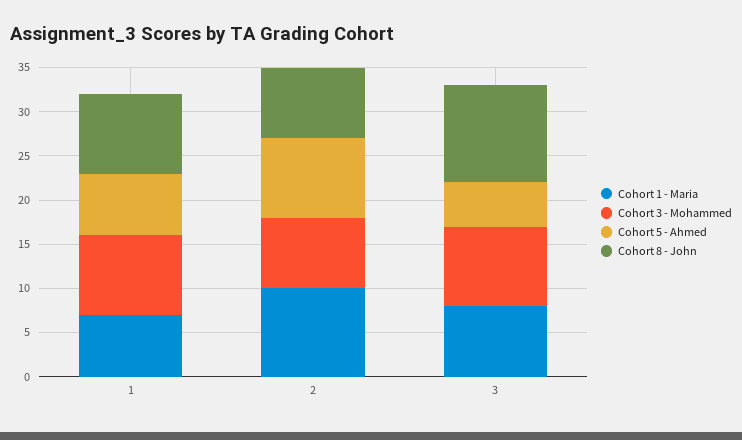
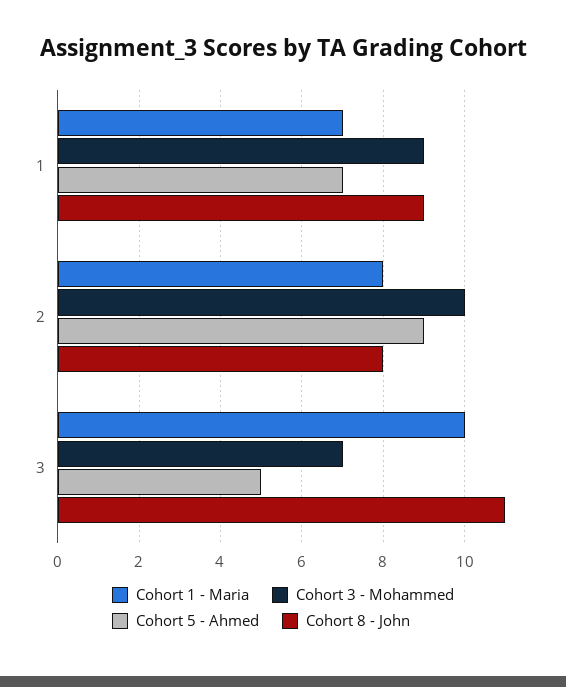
  {
    "Cohort 1 - Maria": {
      "1": 7,
-     "2": 10,
+     "2": 8,
-     "3": 8
+     "3": 10
    },
    "Cohort 3 - Mohammed": {
      "1": 9,
-     "2": 8,
+     "2": 10,
-     "3": 9
+     "3": 7
    },
    "Cohort 5 - Ahmed": {
      "1": 7,
      "2": 9,
      "3": 5
    },
    "Cohort 8 - John": {
      "1": 9,
      "2": 8,
      "3": 11
    }
  }

